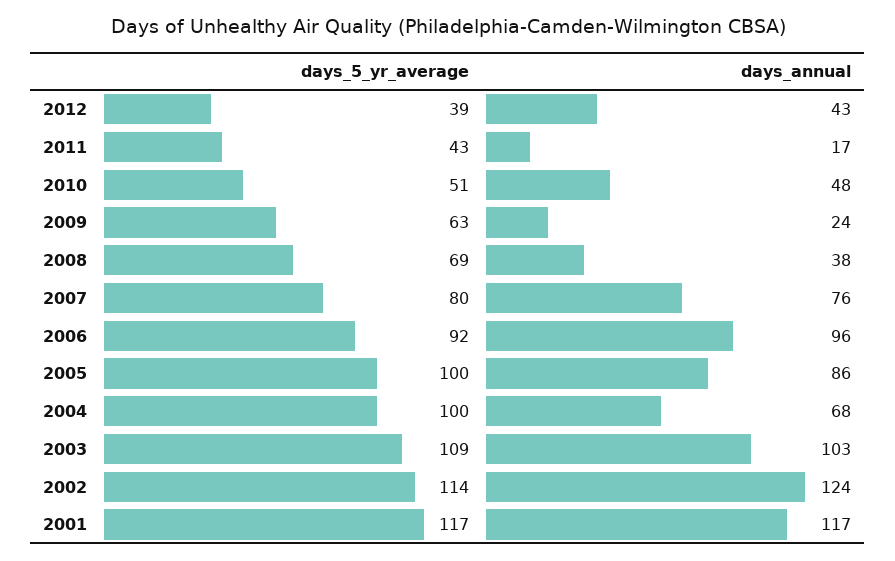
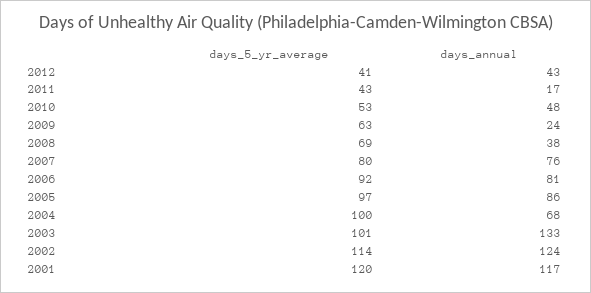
  {
    "days_5_yr_average": {
-     "2012": 39,
+     "2012": 41,
      "2011": 43,
-     "2010": 51,
+     "2010": 53,
      "2009": 63,
      "2008": 69,
      "2007": 80,
      "2006": 92,
-     "2005": 100,
+     "2005": 97,
      "2004": 100,
-     "2003": 109,
+     "2003": 101,
      "2002": 114,
-     "2001": 117
+     "2001": 120
    },
    "days_annual": {
      "2012": 43,
      "2011": 17,
      "2010": 48,
      "2009": 24,
      "2008": 38,
      "2007": 76,
-     "2006": 96,
+     "2006": 81,
      "2005": 86,
      "2004": 68,
-     "2003": 103,
+     "2003": 133,
      "2002": 124,
      "2001": 117
    }
  }

